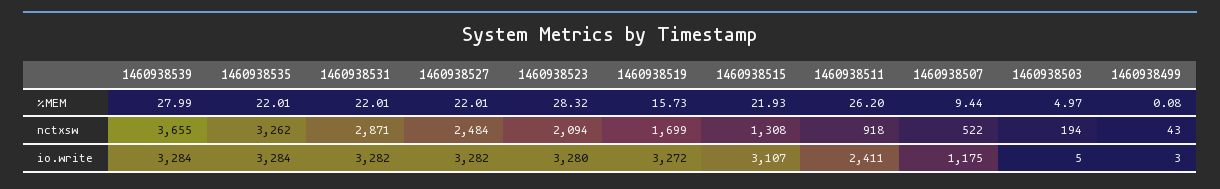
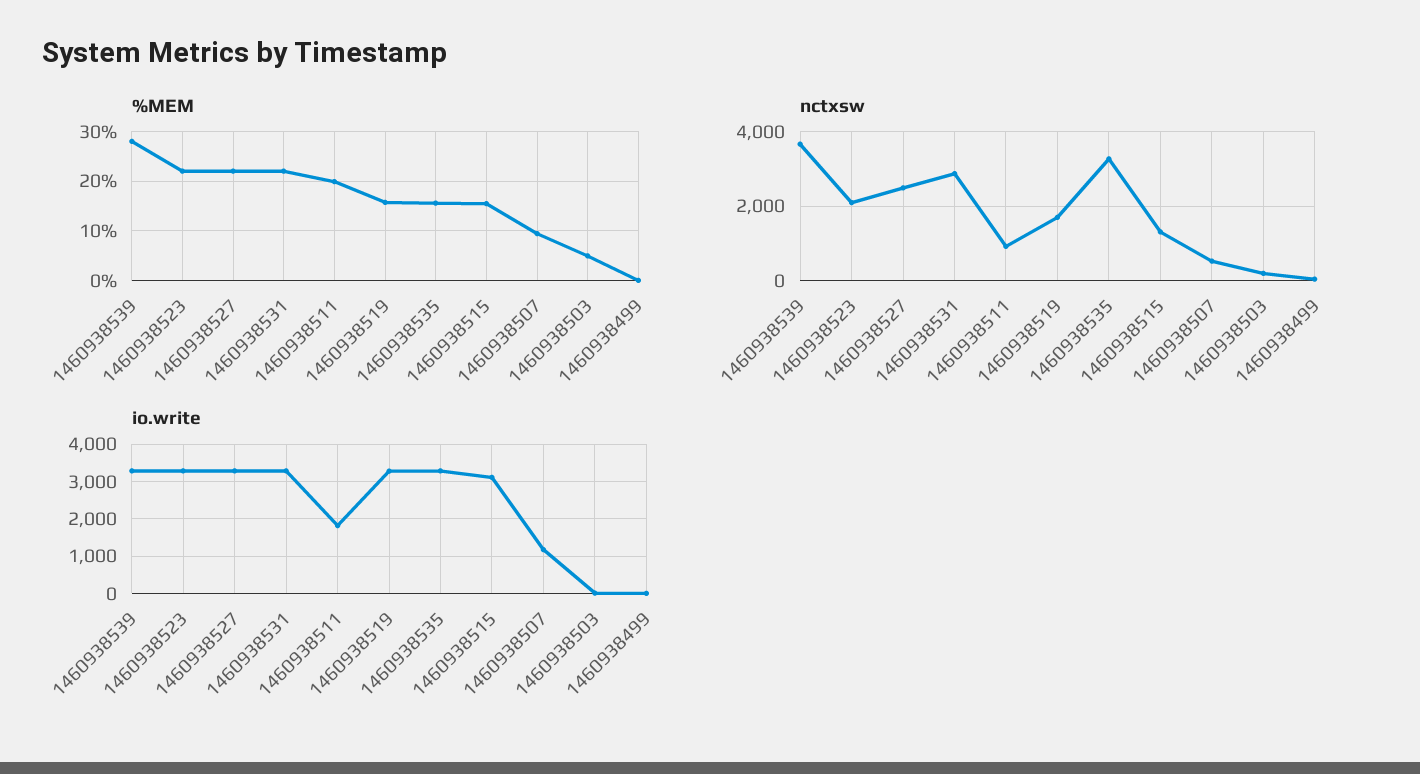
  {
    "%MEM": {
      "1460938539": 27.99,
-     "1460938535": 22.01,
+     "1460938535": 16,
      "1460938531": 22.01,
      "1460938527": 22.01,
-     "1460938523": 28.32,
+     "1460938523": 22,
      "1460938519": 15.73,
-     "1460938515": 21.93,
+     "1460938515": 16,
-     "1460938511": 26.2,
+     "1460938511": 20,
      "1460938507": 9.44,
      "1460938503": 4.97,
      "1460938499": 0.08
    },
    "nctxsw": {
      "1460938539": 3655,
      "1460938535": 3262,
      "1460938531": 2871,
      "1460938527": 2484,
      "1460938523": 2094,
      "1460938519": 1699,
      "1460938515": 1308,
      "1460938511": 918,
      "1460938507": 522,
      "1460938503": 194,
      "1460938499": 43
    },
    "io.write": {
      "1460938539": 3284,
      "1460938535": 3284,
      "1460938531": 3282,
      "1460938527": 3282,
      "1460938523": 3280,
      "1460938519": 3272,
      "1460938515": 3107,
-     "1460938511": 2411,
+     "1460938511": 1800,
      "1460938507": 1175,
      "1460938503": 5,
      "1460938499": 3
    }
  }

